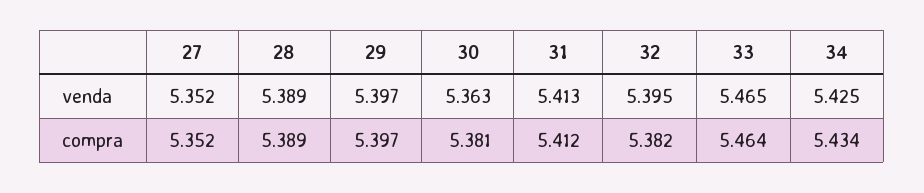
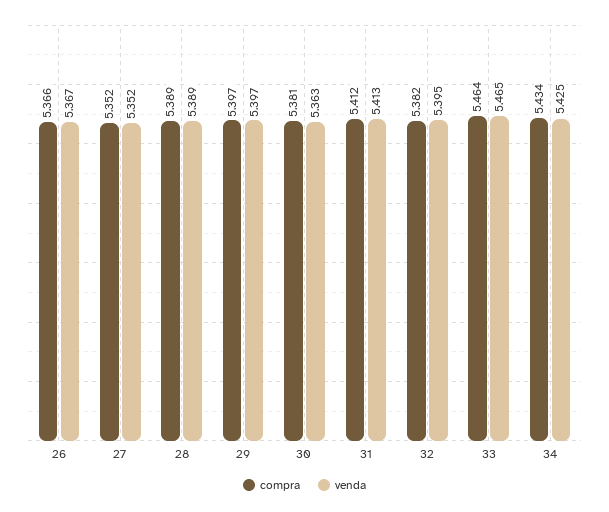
  {
    "venda": {
      "27": 5.352,
      "28": 5.389,
      "29": 5.397,
      "30": 5.363,
      "31": 5.413,
      "32": 5.395,
      "33": 5.465,
-     "34": 5.425
+     "34": 5.425,
+     "26": 5.367
    },
    "compra": {
      "27": 5.352,
      "28": 5.389,
      "29": 5.397,
      "30": 5.381,
      "31": 5.412,
      "32": 5.382,
      "33": 5.464,
-     "34": 5.434
+     "34": 5.434,
+     "26": 5.366
    }
  }

